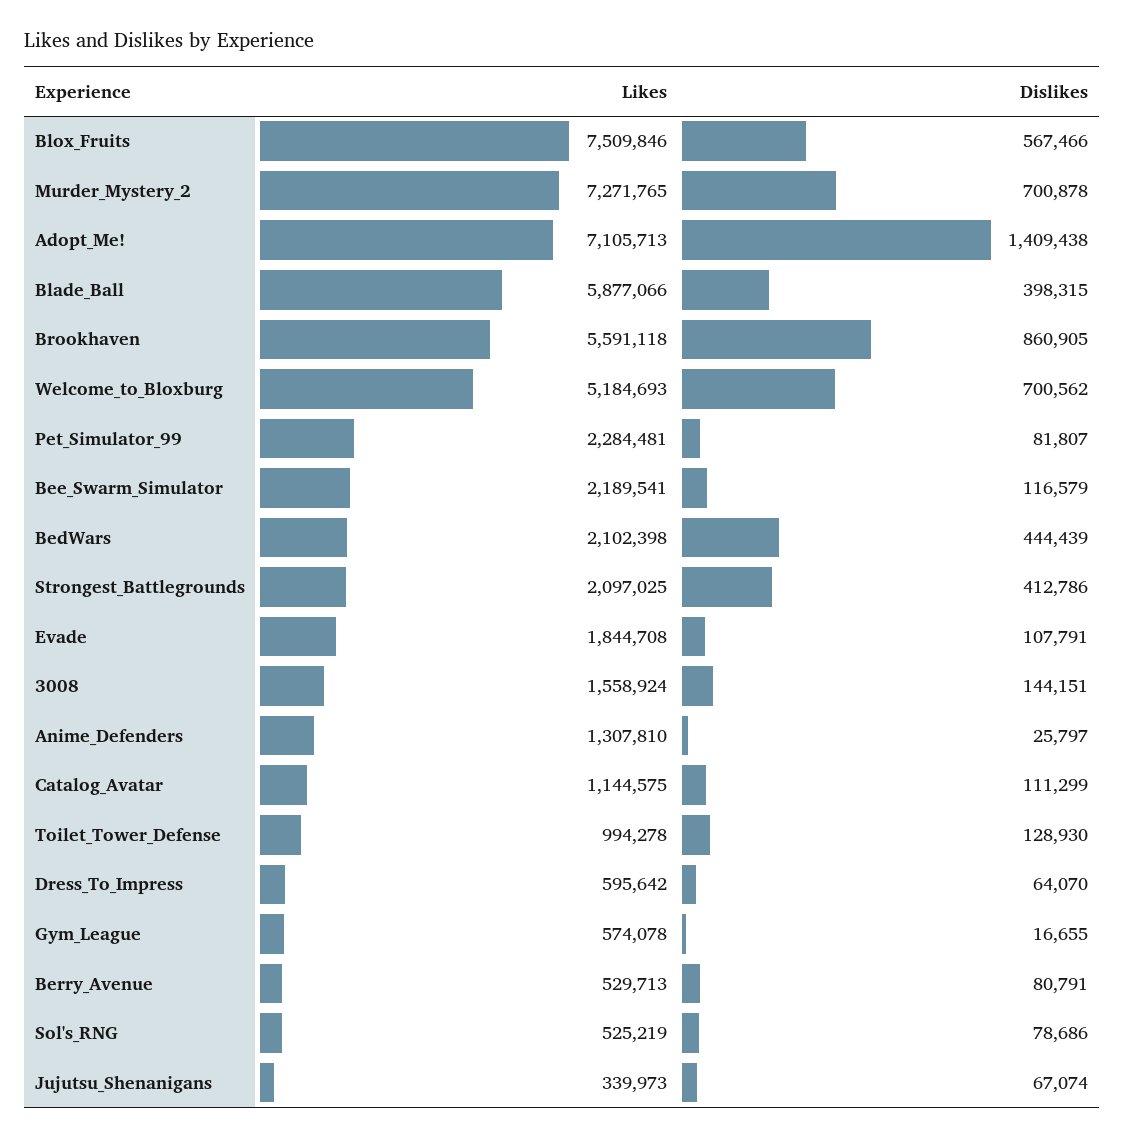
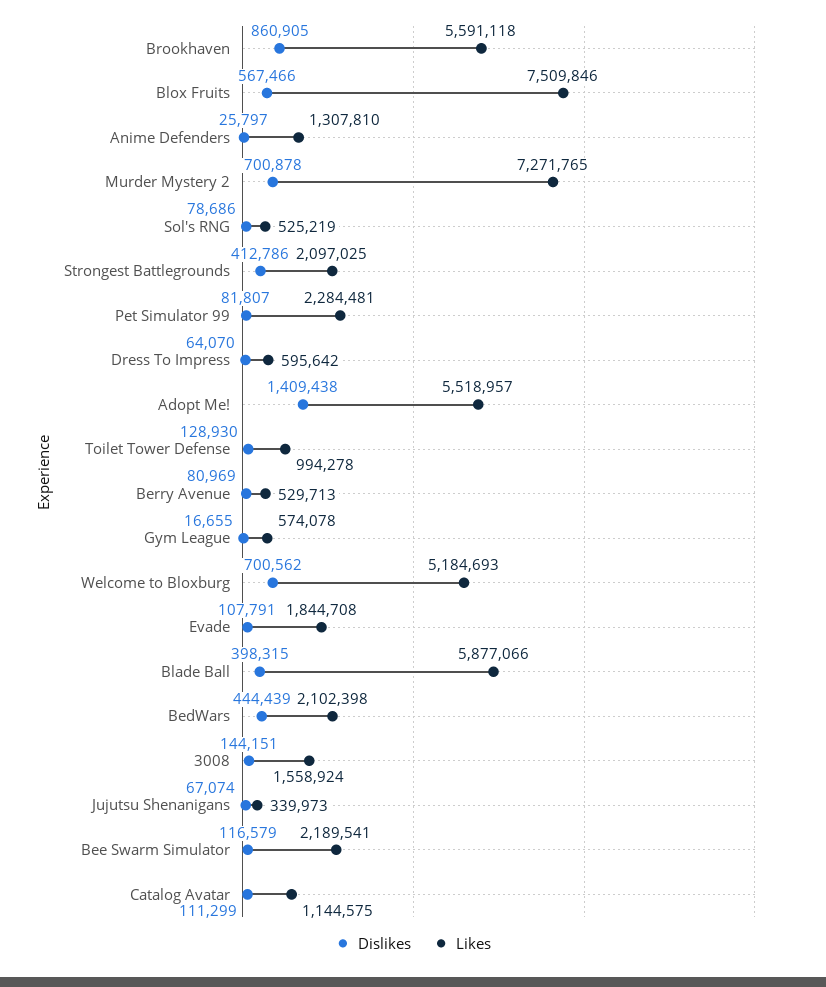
  {
    "Likes": {
      "Blox_Fruits": 7509846,
      "Murder_Mystery_2": 7271765,
-     "Adopt_Me!": 7105713,
+     "Adopt_Me!": 5518957,
      "Blade_Ball": 5877066,
      "Brookhaven": 5591118,
      "Welcome_to_Bloxburg": 5184693,
      "Pet_Simulator_99": 2284481,
      "Bee_Swarm_Simulator": 2189541,
      "BedWars": 2102398,
      "Strongest_Battlegrounds": 2097025,
      "Evade": 1844708,
      "3008": 1558924,
      "Anime_Defenders": 1307810,
      "Catalog_Avatar": 1144575,
      "Toilet_Tower_Defense": 994278,
      "Dress_To_Impress": 595642,
      "Gym_League": 574078,
      "Berry_Avenue": 529713,
      "Sol's_RNG": 525219,
      "Jujutsu_Shenanigans": 339973
    },
    "Dislikes": {
      "Blox_Fruits": 567466,
      "Murder_Mystery_2": 700878,
      "Adopt_Me!": 1409438,
      "Blade_Ball": 398315,
      "Brookhaven": 860905,
      "Welcome_to_Bloxburg": 700562,
      "Pet_Simulator_99": 81807,
      "Bee_Swarm_Simulator": 116579,
      "BedWars": 444439,
      "Strongest_Battlegrounds": 412786,
      "Evade": 107791,
      "3008": 144151,
      "Anime_Defenders": 25797,
      "Catalog_Avatar": 111299,
      "Toilet_Tower_Defense": 128930,
      "Dress_To_Impress": 64070,
      "Gym_League": 16655,
-     "Berry_Avenue": 80791,
+     "Berry_Avenue": 80969,
      "Sol's_RNG": 78686,
      "Jujutsu_Shenanigans": 67074
    }
  }

